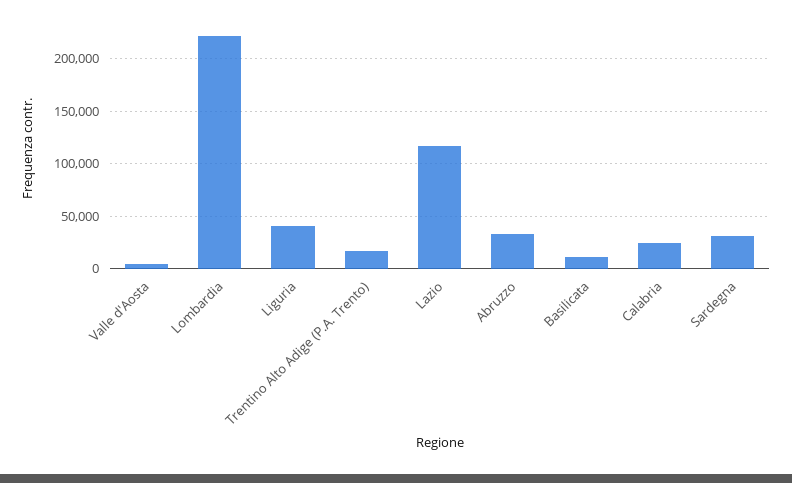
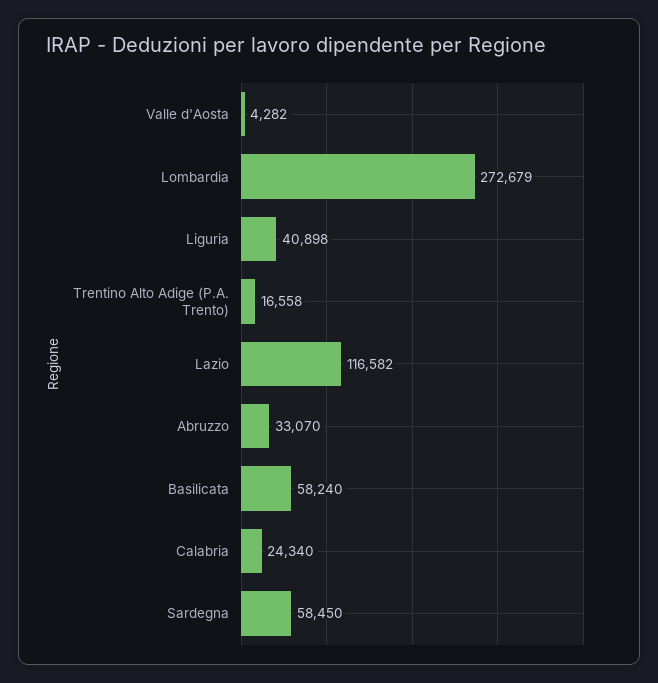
  {
    "Valle d'Aosta": 4282,
-   "Lombardia": 220000,
+   "Lombardia": 272679,
    "Liguria": 40898,
    "Trentino Alto Adige (P.A. Trento)": 16558,
    "Lazio": 116582,
    "Abruzzo": 33070,
-   "Basilicata": 10000,
+   "Basilicata": 58240,
    "Calabria": 24340,
-   "Sardegna": 30000
+   "Sardegna": 58450
  }

